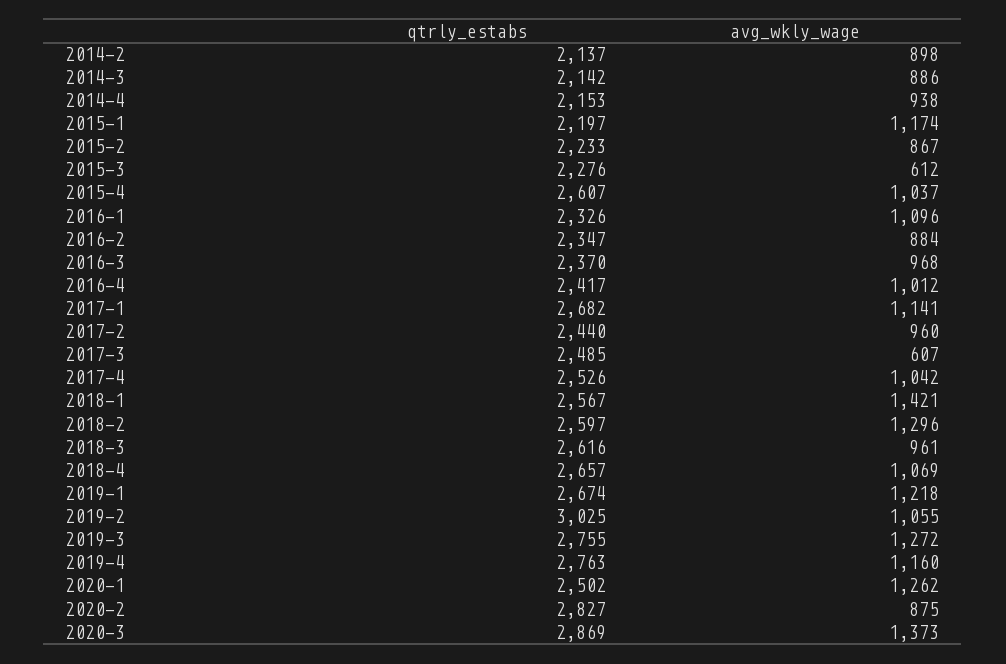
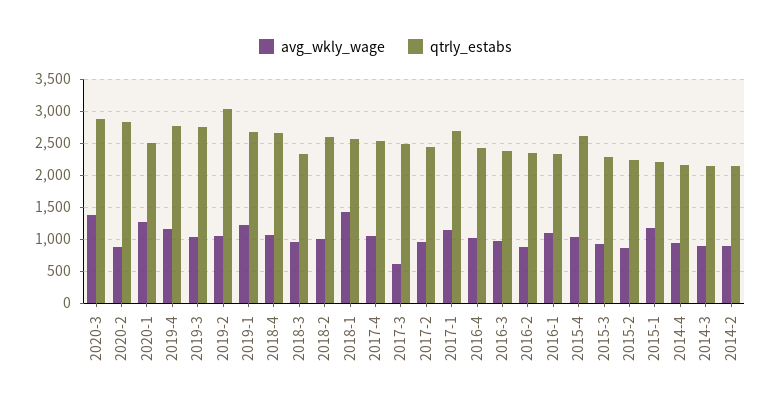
  {
    "qtrly_estabs": {
      "2014-2": 2137,
      "2014-3": 2142,
      "2014-4": 2153,
      "2015-1": 2197,
      "2015-2": 2233,
      "2015-3": 2276,
      "2015-4": 2607,
      "2016-1": 2326,
      "2016-2": 2347,
      "2016-3": 2370,
      "2016-4": 2417,
      "2017-1": 2682,
      "2017-2": 2440,
      "2017-3": 2485,
      "2017-4": 2526,
      "2018-1": 2567,
      "2018-2": 2597,
-     "2018-3": 2616,
+     "2018-3": 2300,
      "2018-4": 2657,
      "2019-1": 2674,
      "2019-2": 3025,
      "2019-3": 2755,
      "2019-4": 2763,
      "2020-1": 2502,
      "2020-2": 2827,
      "2020-3": 2869
    },
    "avg_wkly_wage": {
      "2014-2": 898,
      "2014-3": 886,
      "2014-4": 938,
      "2015-1": 1174,
      "2015-2": 867,
-     "2015-3": 612,
+     "2015-3": 900,
      "2015-4": 1037,
      "2016-1": 1096,
      "2016-2": 884,
      "2016-3": 968,
      "2016-4": 1012,
      "2017-1": 1141,
      "2017-2": 960,
      "2017-3": 607,
      "2017-4": 1042,
      "2018-1": 1421,
-     "2018-2": 1296,
+     "2018-2": 1000,
      "2018-3": 961,
      "2018-4": 1069,
      "2019-1": 1218,
      "2019-2": 1055,
-     "2019-3": 1272,
+     "2019-3": 1000,
      "2019-4": 1160,
      "2020-1": 1262,
      "2020-2": 875,
      "2020-3": 1373
    }
  }

